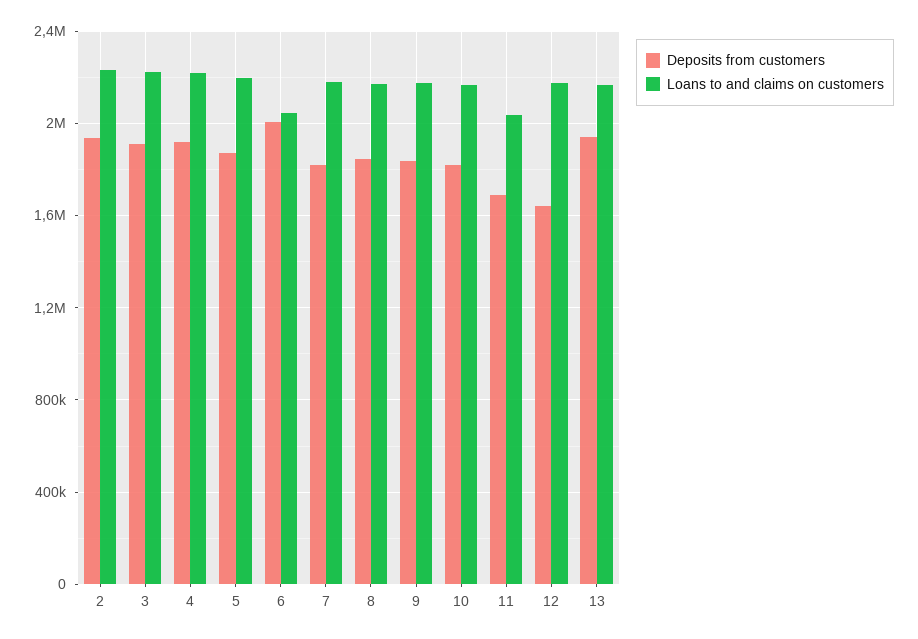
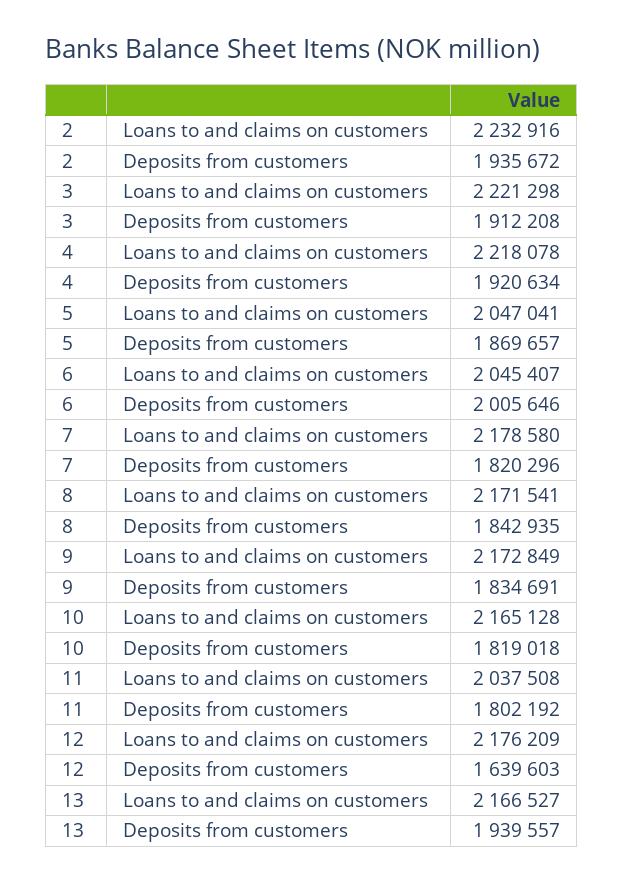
  {
    "Deposits from customers": {
      "2": 1935672,
      "3": 1912208,
      "4": 1920634,
      "5": 1869657,
      "6": 2005646,
      "7": 1820296,
      "8": 1842935,
      "9": 1834691,
      "10": 1819018,
-     "11": 1700000,
+     "11": 1802192,
      "12": 1639603,
      "13": 1939557
    },
    "Loans to and claims on customers": {
      "2": 2232916,
      "3": 2221298,
      "4": 2218078,
-     "5": 2200000,
+     "5": 2047041,
      "6": 2045407,
      "7": 2178580,
      "8": 2171541,
      "9": 2172849,
      "10": 2165128,
      "11": 2037508,
      "12": 2176209,
      "13": 2166527
    }
  }

